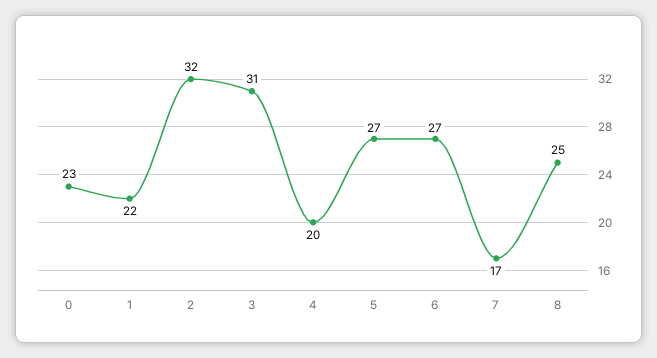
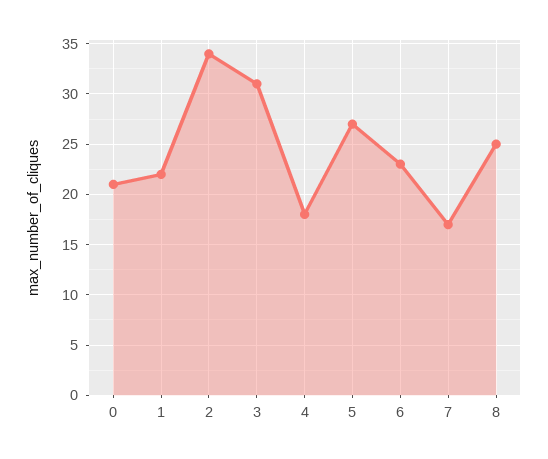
  {
-   "0": 23,
+   "0": 21,
    "1": 22,
-   "2": 32,
+   "2": 34,
    "3": 31,
-   "4": 20,
+   "4": 18,
    "5": 27,
-   "6": 27,
+   "6": 23,
    "7": 17,
    "8": 25
  }

